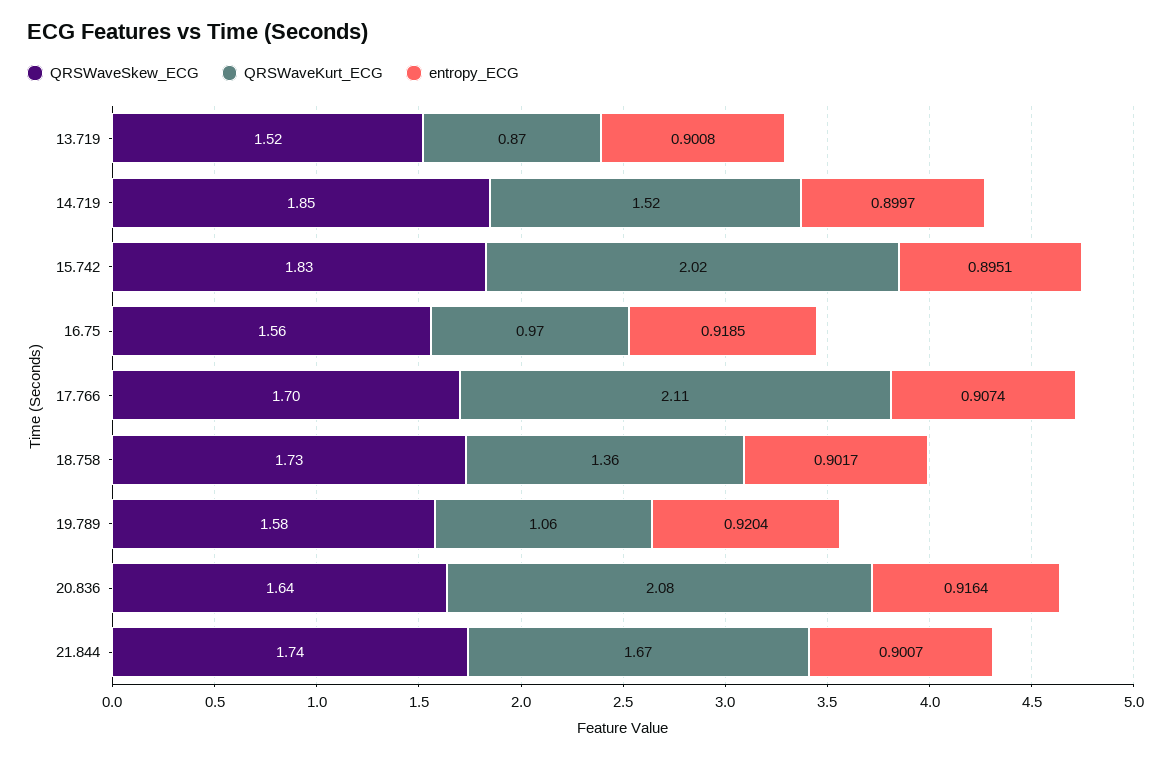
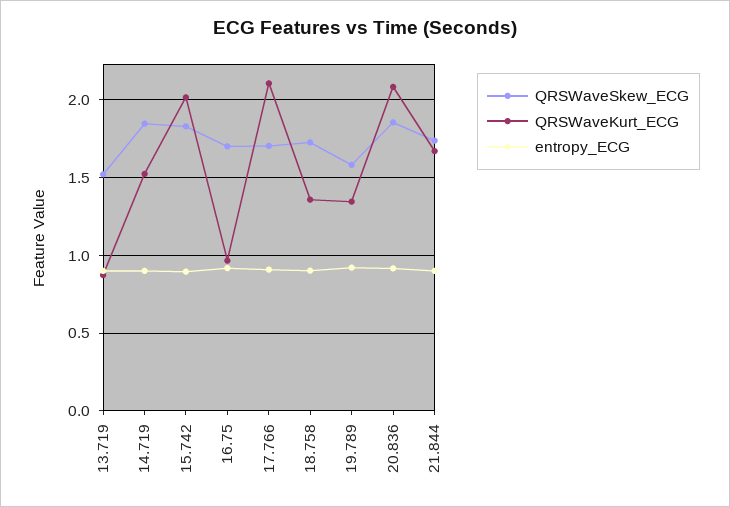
  {
    "QRSWaveSkew_ECG": {
      "13.719": 1.52,
      "14.719": 1.85,
      "15.742": 1.83,
-     "16.75": 1.56,
+     "16.75": 1.7,
      "17.766": 1.7,
      "18.758": 1.73,
      "19.789": 1.58,
-     "20.836": 1.64,
+     "20.836": 1.85,
      "21.844": 1.74
    },
    "QRSWaveKurt_ECG": {
      "13.719": 0.87,
      "14.719": 1.52,
      "15.742": 2.02,
      "16.75": 0.97,
      "17.766": 2.11,
      "18.758": 1.36,
-     "19.789": 1.06,
+     "19.789": 1.35,
      "20.836": 2.08,
      "21.844": 1.67
    },
    "entropy_ECG": {
      "13.719": 0.9008,
      "14.719": 0.8997,
      "15.742": 0.8951,
      "16.75": 0.9185,
      "17.766": 0.9074,
      "18.758": 0.9017,
      "19.789": 0.9204,
      "20.836": 0.9164,
      "21.844": 0.9007
    }
  }

